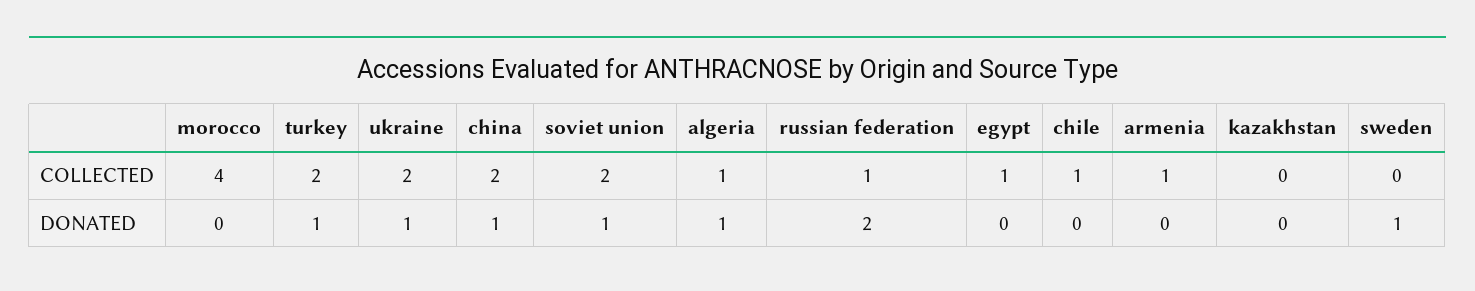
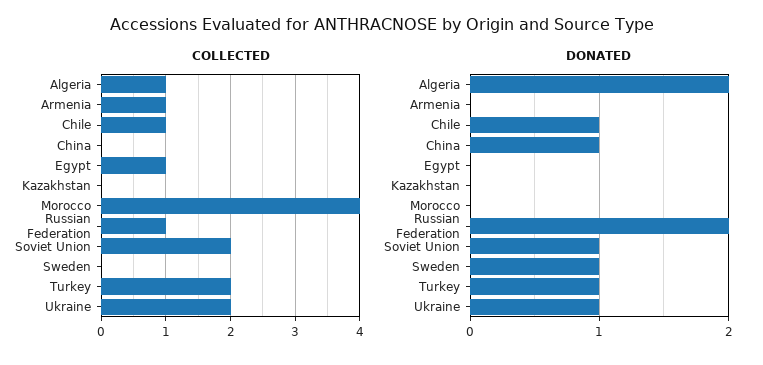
  {
    "COLLECTED": {
      "morocco": 4,
      "turkey": 2,
      "ukraine": 2,
-     "china": 2,
+     "china": 0,
      "soviet union": 2,
      "algeria": 1,
      "russian federation": 1,
      "egypt": 1,
      "chile": 1,
      "armenia": 1,
      "kazakhstan": 0,
      "sweden": 0
    },
    "DONATED": {
      "morocco": 0,
      "turkey": 1,
      "ukraine": 1,
      "china": 1,
      "soviet union": 1,
-     "algeria": 1,
+     "algeria": 2,
      "russian federation": 2,
      "egypt": 0,
-     "chile": 0,
+     "chile": 1,
      "armenia": 0,
      "kazakhstan": 0,
      "sweden": 1
    }
  }

